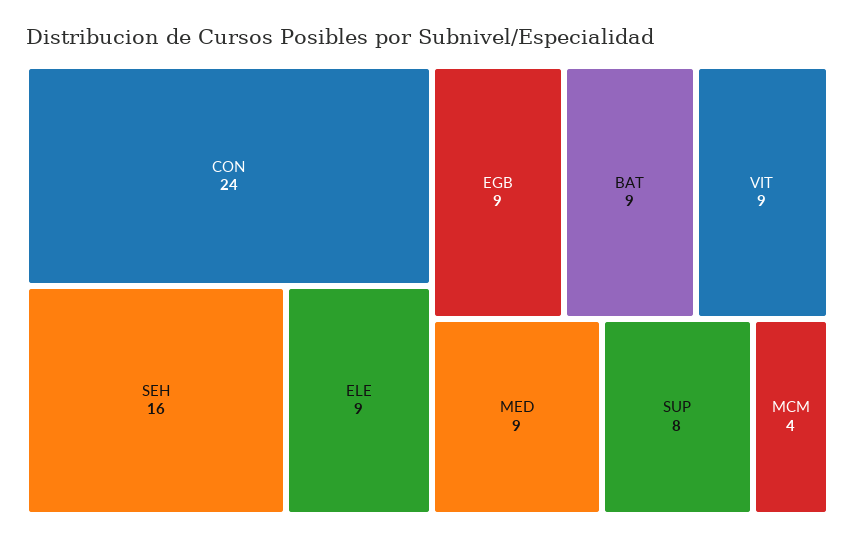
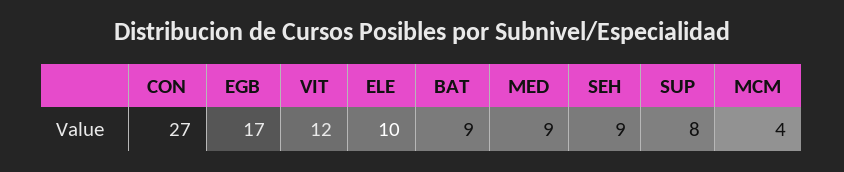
  {
-   "CON": 24,
+   "CON": 27,
-   "SEH": 16,
+   "SEH": 9,
-   "ELE": 9,
+   "ELE": 10,
-   "EGB": 9,
+   "EGB": 17,
    "BAT": 9,
-   "VIT": 9,
+   "VIT": 12,
    "MED": 9,
    "SUP": 8,
    "MCM": 4
  }

